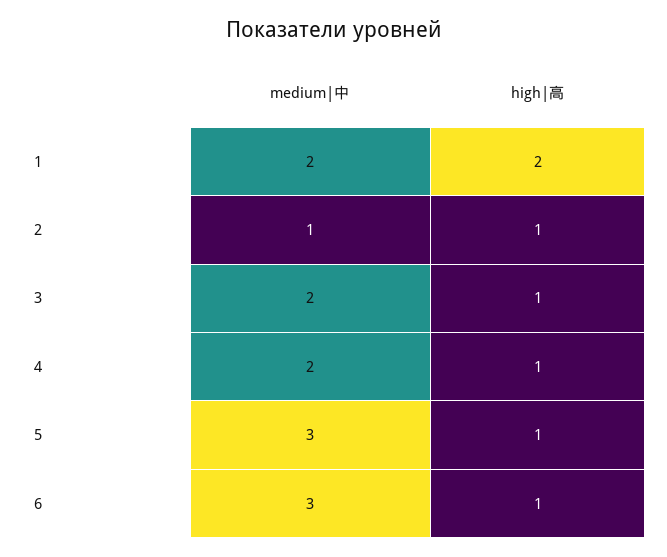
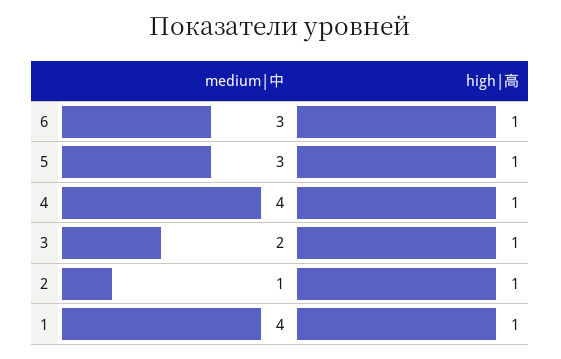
  {
    "medium|中": {
-     "1": 2,
+     "1": 4,
      "2": 1,
      "3": 2,
-     "4": 2,
+     "4": 4,
      "5": 3,
      "6": 3
    },
    "high|高": {
-     "1": 2,
+     "1": 1,
      "2": 1,
      "3": 1,
      "4": 1,
      "5": 1,
      "6": 1
    }
  }

